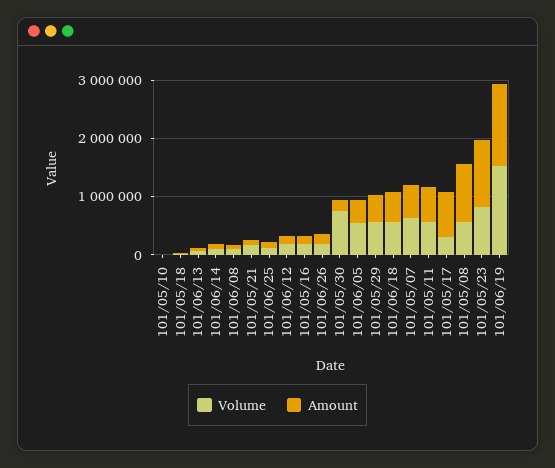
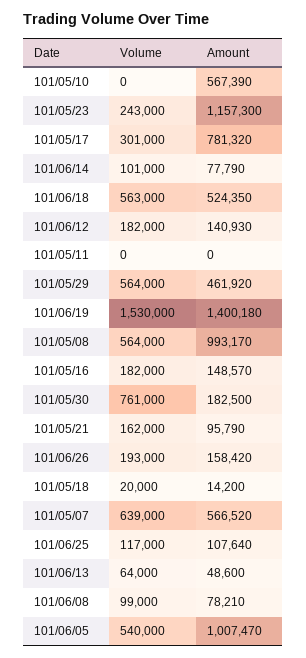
  {
    "Volume": {
      "101/05/10": 0,
      "101/05/18": 20000,
      "101/06/13": 64000,
      "101/06/14": 101000,
      "101/06/08": 99000,
      "101/05/21": 162000,
      "101/06/25": 117000,
      "101/06/12": 182000,
      "101/05/16": 182000,
      "101/06/26": 193000,
      "101/05/30": 761000,
      "101/06/05": 540000,
      "101/05/29": 564000,
      "101/06/18": 563000,
      "101/05/07": 639000,
-     "101/05/11": 600000,
+     "101/05/11": 0,
      "101/05/17": 301000,
      "101/05/08": 564000,
-     "101/05/23": 800000,
+     "101/05/23": 243000,
      "101/06/19": 1530000
    },
    "Amount": {
-     "101/05/10": 0,
+     "101/05/10": 567390,
      "101/05/18": 14200,
      "101/06/13": 48600,
      "101/06/14": 77790,
      "101/06/08": 78210,
      "101/05/21": 95790,
      "101/06/25": 107640,
      "101/06/12": 140930,
      "101/05/16": 148570,
      "101/06/26": 158420,
      "101/05/30": 182500,
-     "101/06/05": 400000,
+     "101/06/05": 1007470,
      "101/05/29": 461920,
      "101/06/18": 524350,
      "101/05/07": 566520,
-     "101/05/11": 600000,
+     "101/05/11": 0,
      "101/05/17": 781320,
      "101/05/08": 993170,
      "101/05/23": 1157300,
      "101/06/19": 1400180
    }
  }

